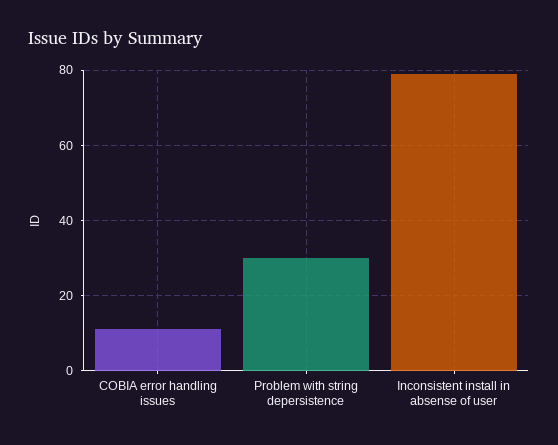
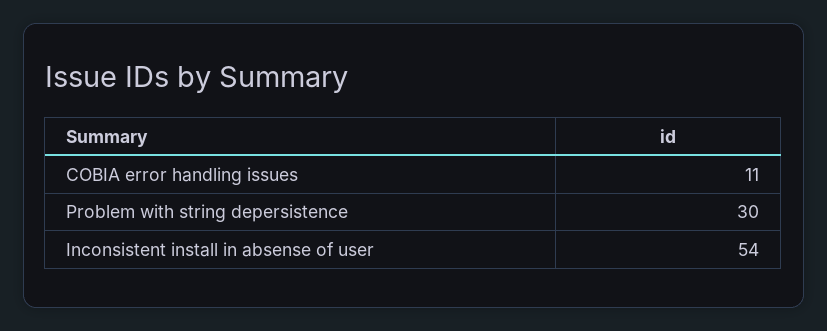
  {
    "COBIA error handling issues": 11,
    "Problem with string depersistence": 30,
-   "Inconsistent install in absense of user": 80
+   "Inconsistent install in absense of user": 54
  }

